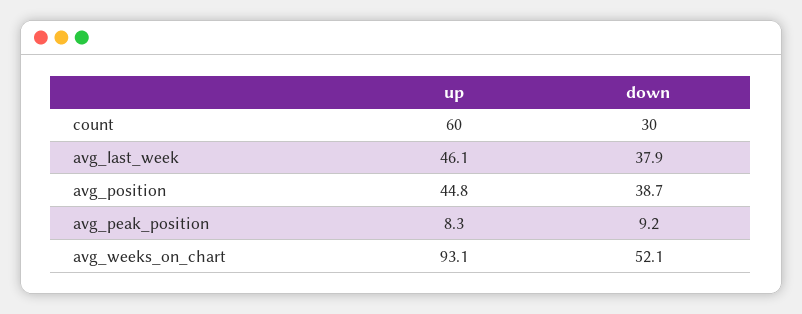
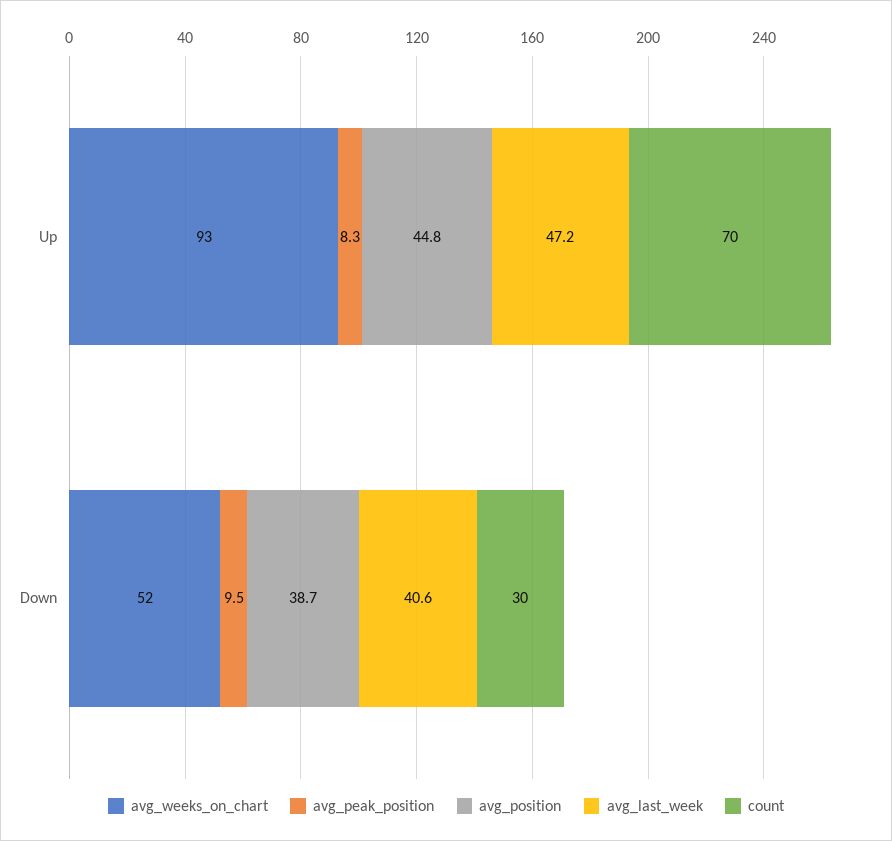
  {
    "count": {
-     "up": 60,
+     "up": 70,
      "down": 30
    },
    "avg_last_week": {
-     "up": 46.1,
+     "up": 47.2,
-     "down": 37.9
+     "down": 40.6
    },
    "avg_position": {
      "up": 44.8,
      "down": 38.7
    },
    "avg_peak_position": {
      "up": 8.3,
-     "down": 9.2
+     "down": 9.5
    },
    "avg_weeks_on_chart": {
      "up": 93.1,
      "down": 52.1
    }
  }

